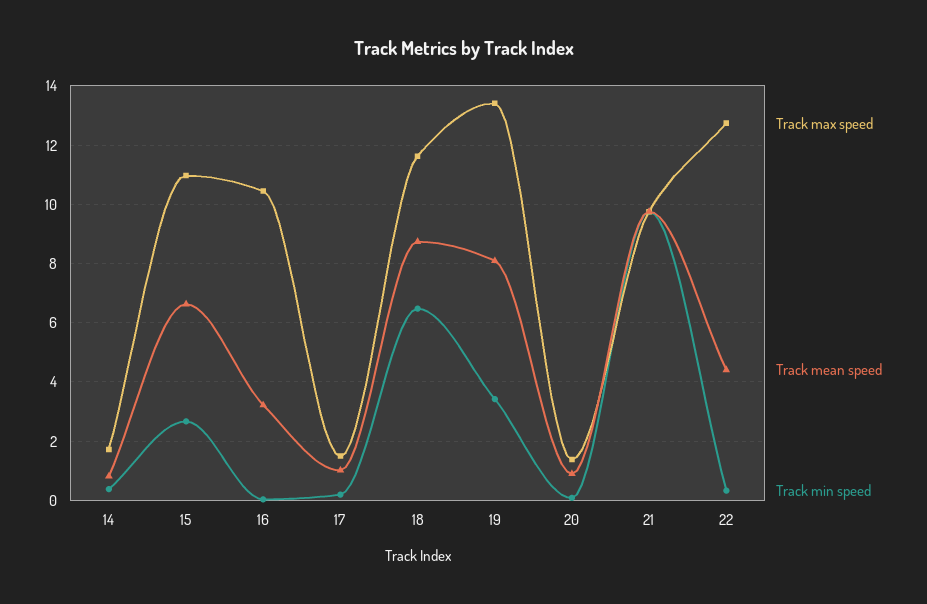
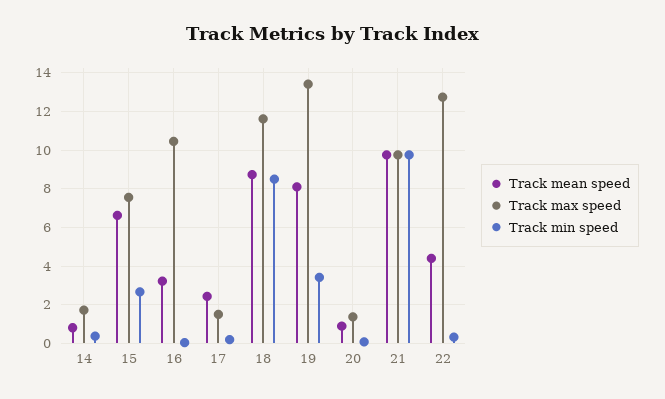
  {
    "Track max speed": {
      "14": 1.75,
-     "15": 11,
+     "15": 7.5,
      "16": 10.5,
      "17": 1.5,
      "18": 11.5,
      "19": 13.5,
      "20": 1.5,
      "21": 9.75,
      "22": 12.75
    },
    "Track mean speed": {
      "14": 0.75,
      "15": 6.75,
      "16": 3.25,
-     "17": 1,
+     "17": 2.5,
      "18": 8.75,
      "19": 8,
      "20": 1,
      "21": 9.75,
      "22": 4.5
    },
    "Track min speed": {
      "14": 0.5,
      "15": 2.75,
      "16": 0,
      "17": 0.25,
-     "18": 6.5,
+     "18": 8.5,
      "19": 3.5,
      "20": 0,
      "21": 9.75,
      "22": 0.25
    }
  }

